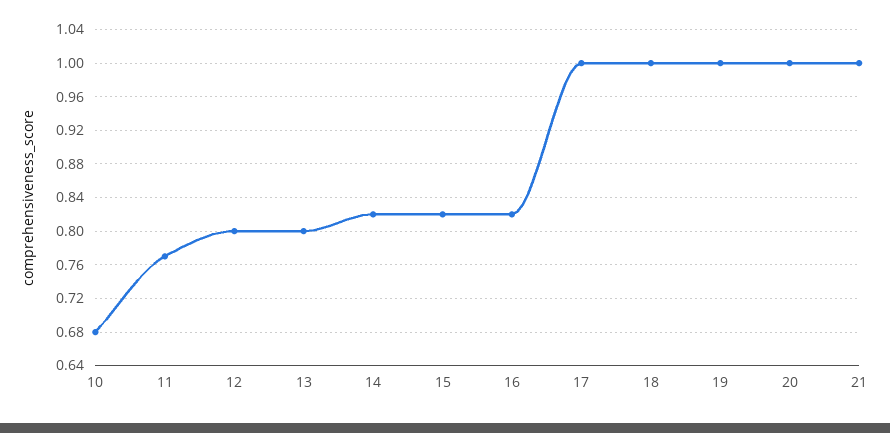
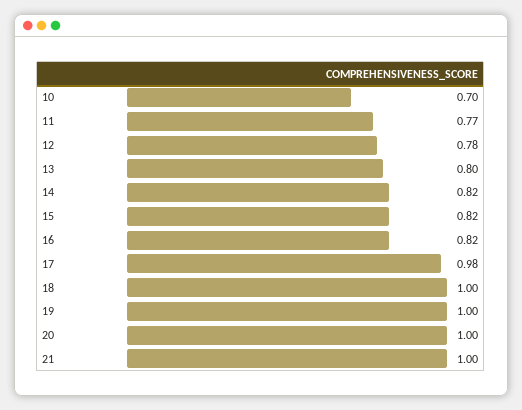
  {
-   "10": 0.68,
+   "10": 0.7,
    "11": 0.77,
-   "12": 0.8,
+   "12": 0.78,
    "13": 0.8,
    "14": 0.82,
    "15": 0.82,
    "16": 0.82,
-   "17": 1,
+   "17": 0.98,
    "18": 1,
    "19": 1,
    "20": 1,
    "21": 1
  }

